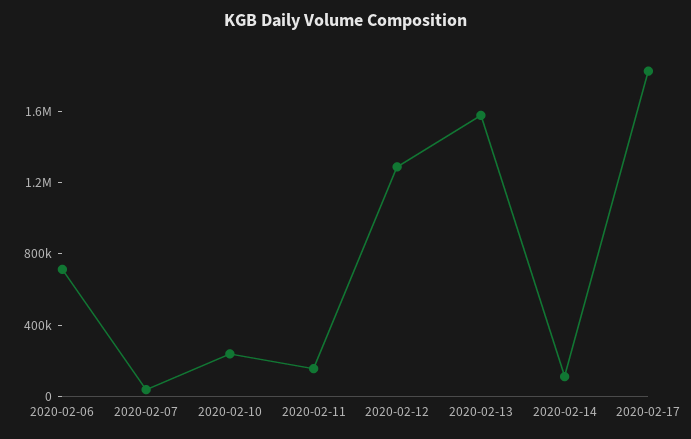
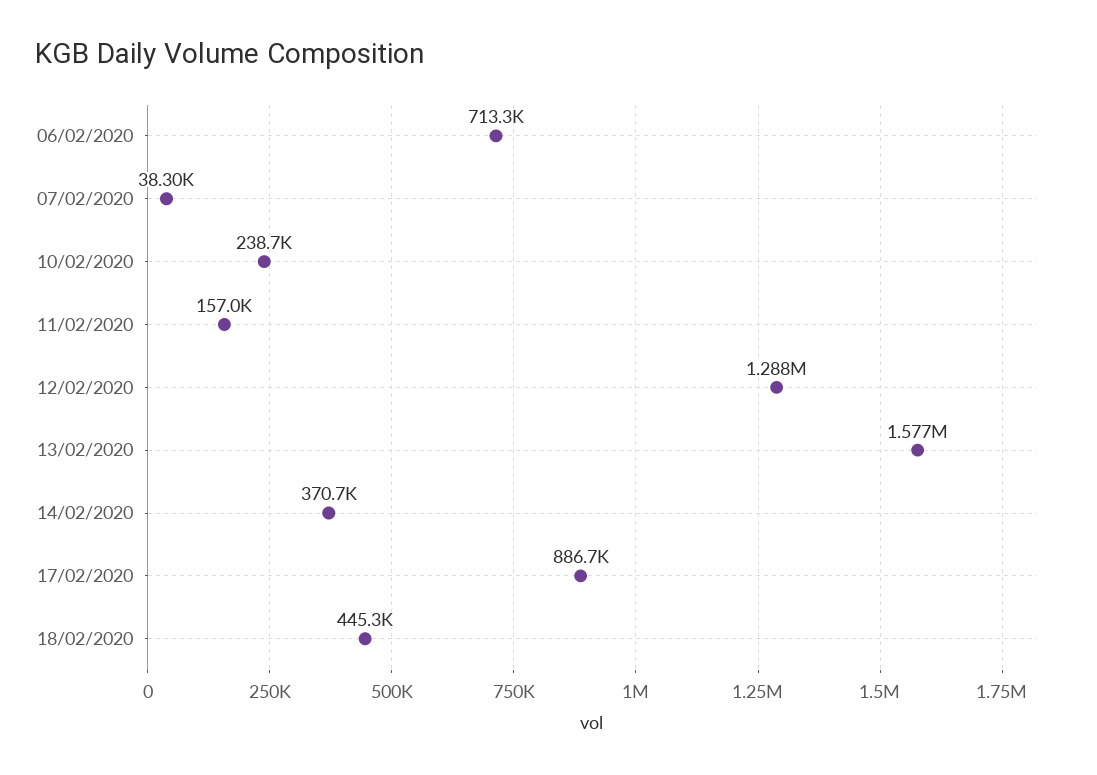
  {
    "2020-02-06": 713300,
    "2020-02-07": 38300,
    "2020-02-10": 238700,
    "2020-02-11": 157000,
    "2020-02-12": 1288000,
    "2020-02-13": 1577000,
-   "2020-02-14": 100000,
+   "2020-02-14": 370700,
-   "2020-02-17": 1800000
+   "2020-02-17": 886700,
+   "18/02/2020": 445300
  }

